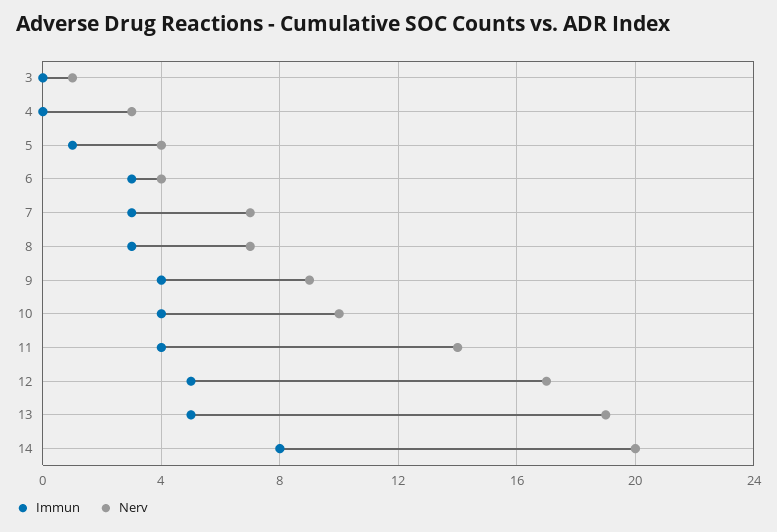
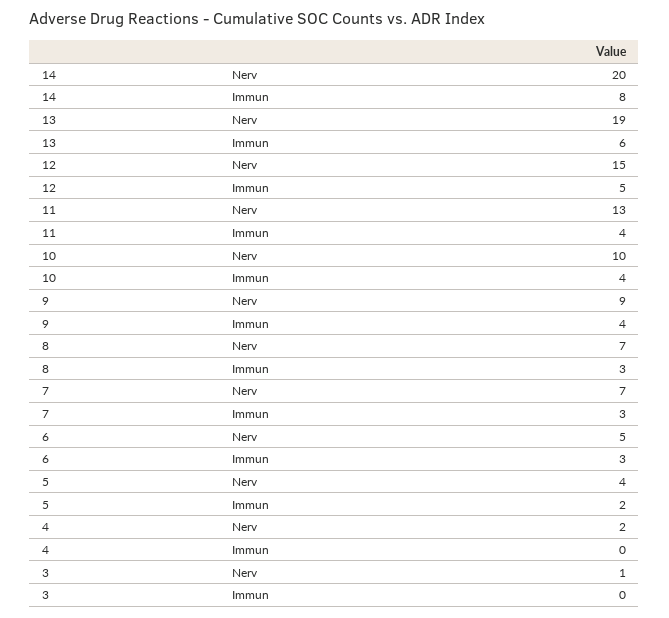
  {
    "Immun": {
      "3": 0,
      "4": 0,
-     "5": 1,
+     "5": 2,
      "6": 3,
      "7": 3,
      "8": 3,
      "9": 4,
      "10": 4,
      "11": 4,
      "12": 5,
-     "13": 5,
+     "13": 6,
      "14": 8
    },
    "Nerv": {
      "3": 1,
-     "4": 3,
+     "4": 2,
      "5": 4,
-     "6": 4,
+     "6": 5,
      "7": 7,
      "8": 7,
      "9": 9,
      "10": 10,
-     "11": 14,
+     "11": 13,
-     "12": 17,
+     "12": 15,
      "13": 19,
      "14": 20
    }
  }

